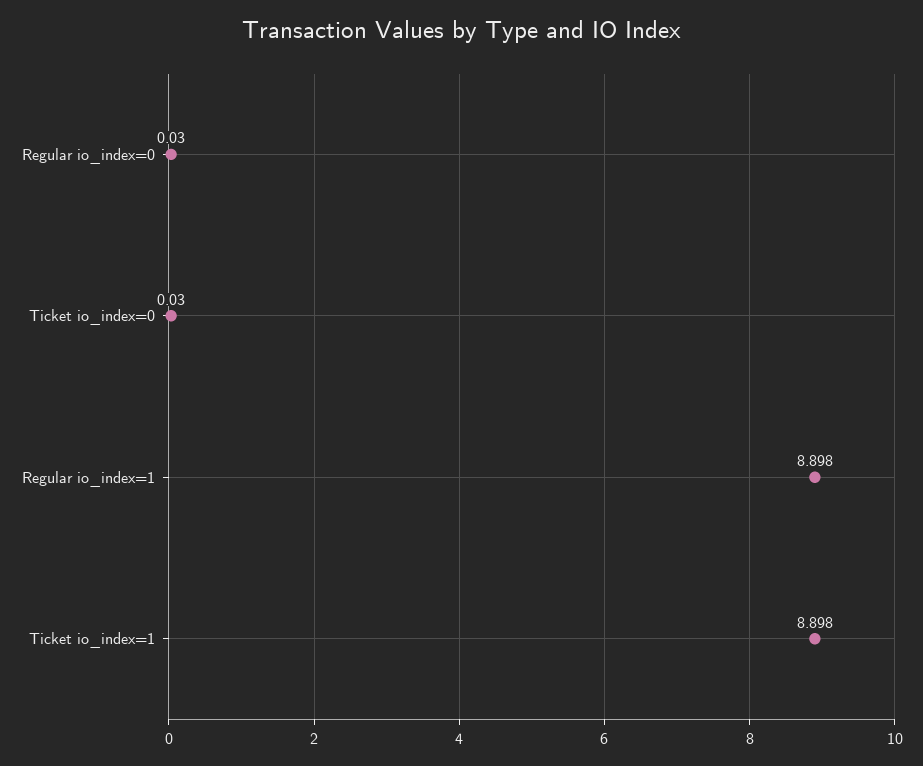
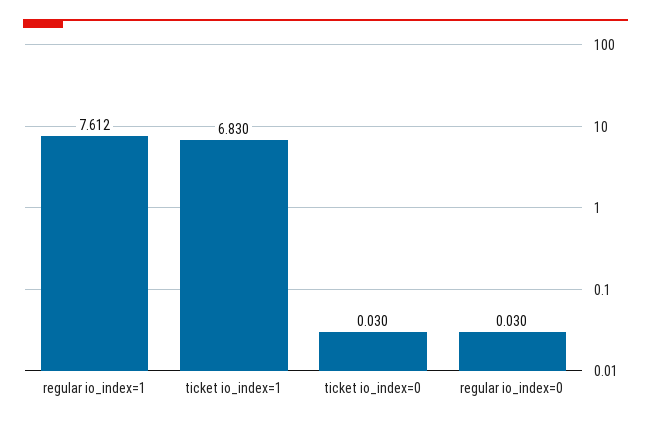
  {
    "Regular io_index=0": 0.03,
    "Ticket io_index=0": 0.03,
-   "Regular io_index=1": 8.898,
+   "Regular io_index=1": 7.612,
-   "Ticket io_index=1": 8.898
+   "Ticket io_index=1": 6.83
  }

